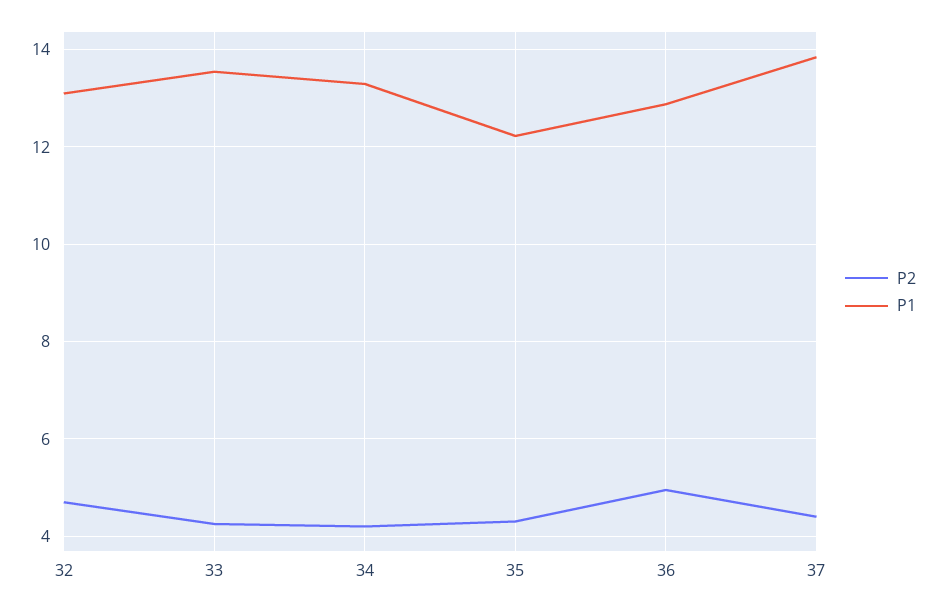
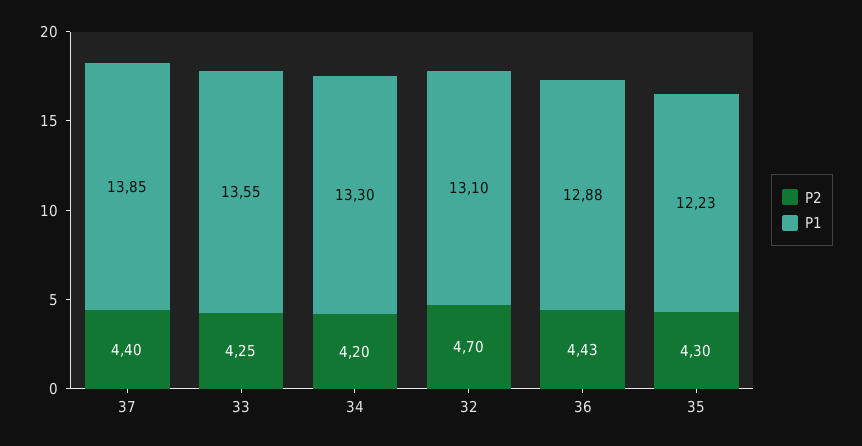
  {
    "P2": {
      "32": 4.7,
      "33": 4.25,
      "34": 4.2,
      "35": 4.3,
-     "36": 5,
+     "36": 4.43,
      "37": 4.4
    },
    "P1": {
      "32": 13.1,
      "33": 13.55,
      "34": 13.3,
      "35": 12.23,
      "36": 12.88,
      "37": 13.85
    }
  }

